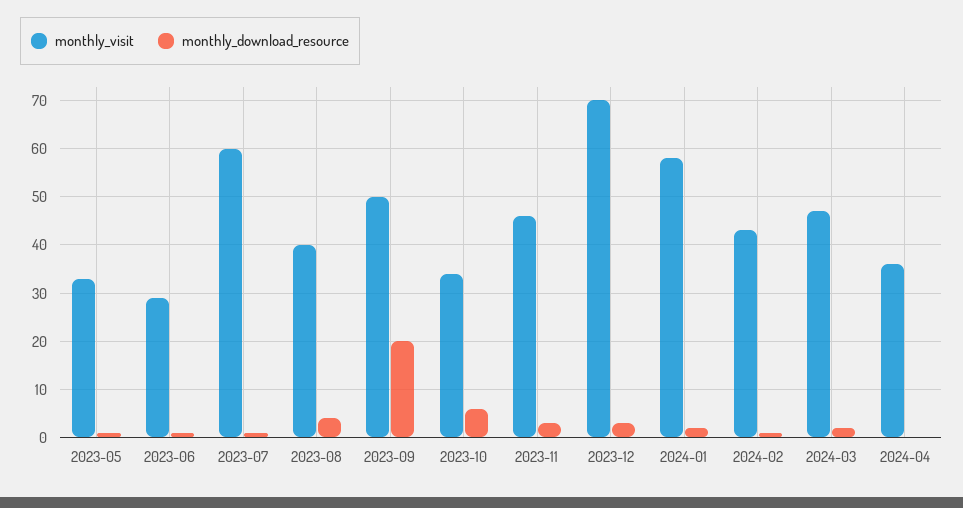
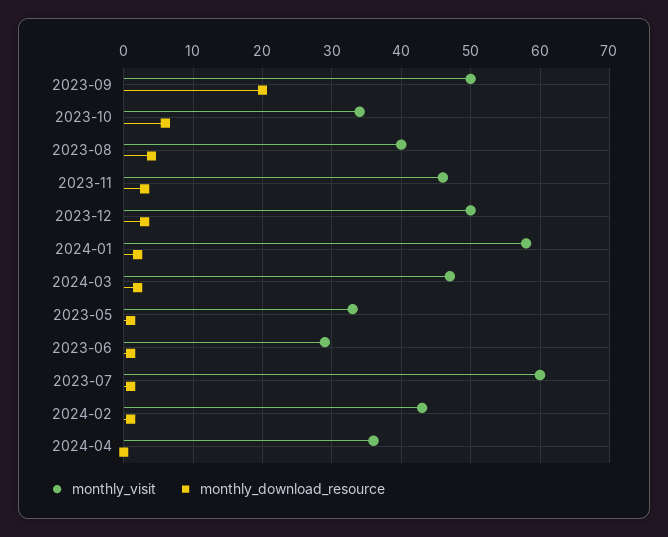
  {
    "monthly_visit": {
      "2023-05": 33,
      "2023-06": 29,
      "2023-07": 60,
      "2023-08": 40,
      "2023-09": 50,
      "2023-10": 34,
      "2023-11": 46,
-     "2023-12": 70,
+     "2023-12": 50,
      "2024-01": 58,
      "2024-02": 43,
      "2024-03": 47,
      "2024-04": 36
    },
    "monthly_download_resource": {
      "2023-05": 1,
      "2023-06": 1,
      "2023-07": 1,
      "2023-08": 4,
      "2023-09": 20,
      "2023-10": 6,
      "2023-11": 3,
      "2023-12": 3,
      "2024-01": 2,
      "2024-02": 1,
      "2024-03": 2,
      "2024-04": 0
    }
  }

